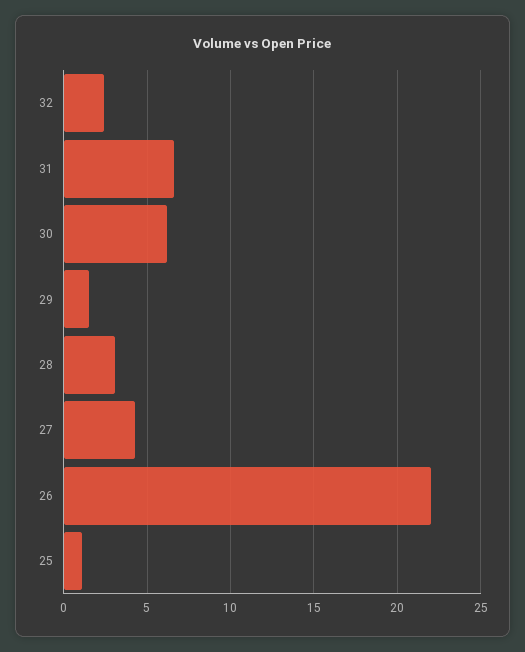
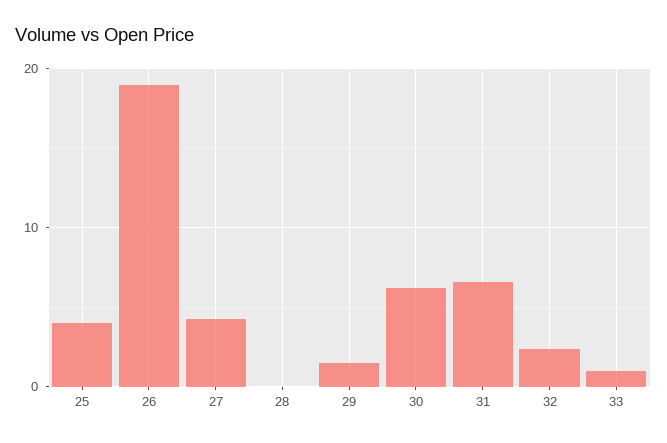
  {
    "32": 2.5,
    "31": 6.5,
    "30": 6,
    "29": 1.5,
-   "28": 3,
+   "28": 0,
    "27": 4.5,
-   "26": 22,
+   "26": 19,
-   "25": 1
+   "25": 4,
+   "33": 1
  }

